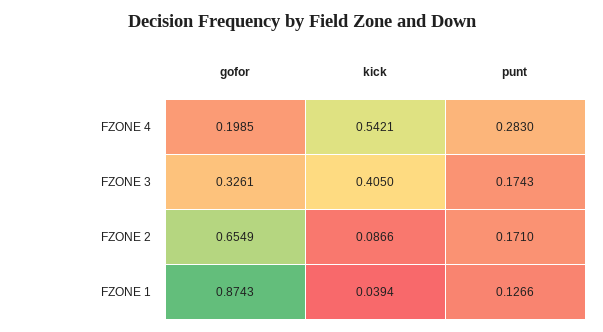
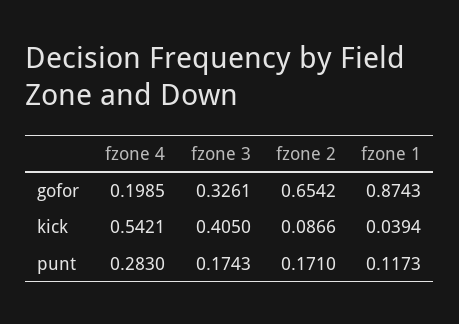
  {
    "gofor": {
      "FZONE 4": 0.1985,
      "FZONE 3": 0.3261,
-     "FZONE 2": 0.6549,
+     "FZONE 2": 0.6542,
      "FZONE 1": 0.8743
    },
    "kick": {
      "FZONE 4": 0.5421,
      "FZONE 3": 0.405,
      "FZONE 2": 0.0866,
      "FZONE 1": 0.0394
    },
    "punt": {
      "FZONE 4": 0.283,
      "FZONE 3": 0.1743,
      "FZONE 2": 0.171,
-     "FZONE 1": 0.1266
+     "FZONE 1": 0.1173
    }
  }

